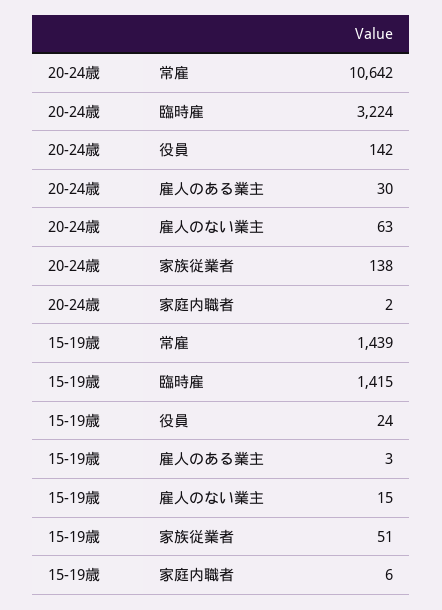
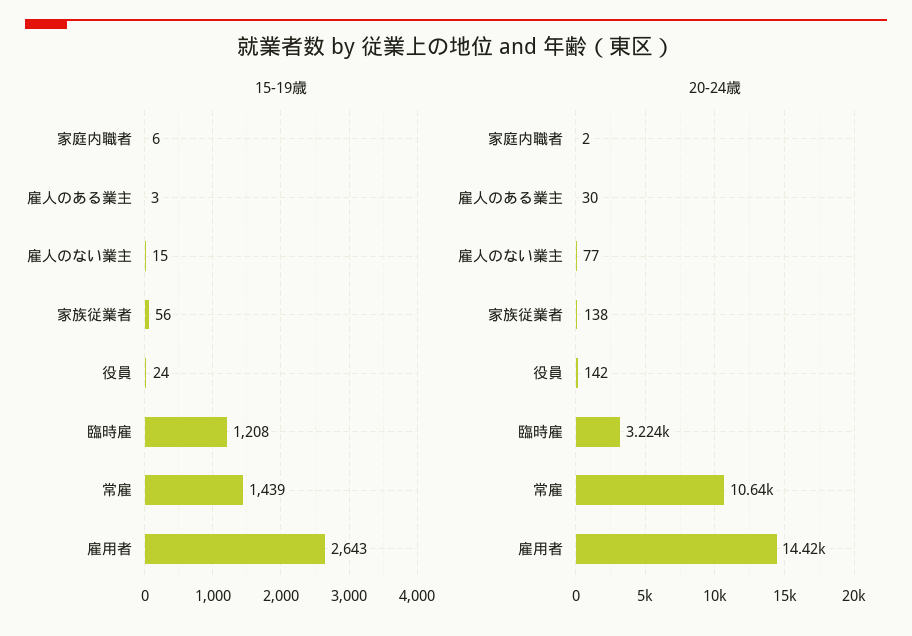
  {
    "20-24歳": {
      "常雇": 10642,
      "臨時雇": 3224,
      "役員": 142,
      "雇人のある業主": 30,
-     "雇人のない業主": 63,
+     "雇人のない業主": 77,
      "家族従業者": 138,
-     "家庭内職者": 2
+     "家庭内職者": 2,
+     "雇用者": 14420
    },
    "15-19歳": {
      "常雇": 1439,
-     "臨時雇": 1415,
+     "臨時雇": 1208,
      "役員": 24,
      "雇人のある業主": 3,
      "雇人のない業主": 15,
-     "家族従業者": 51,
+     "家族従業者": 56,
-     "家庭内職者": 6
+     "家庭内職者": 6,
+     "雇用者": 2643
    }
  }

